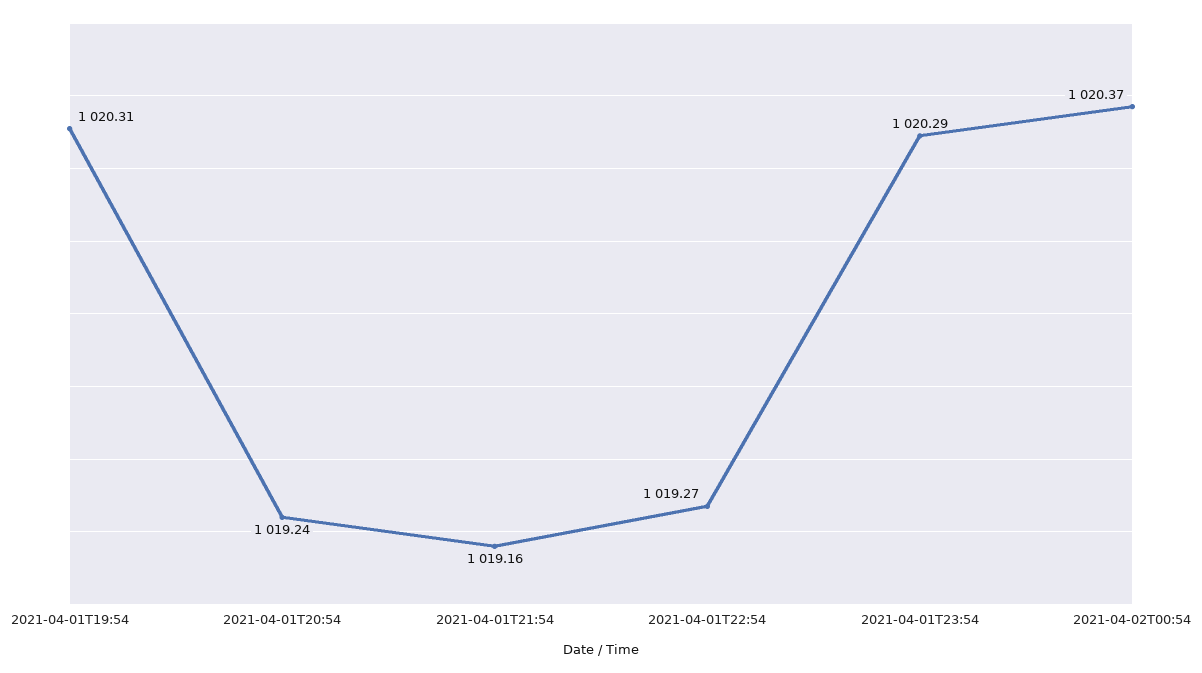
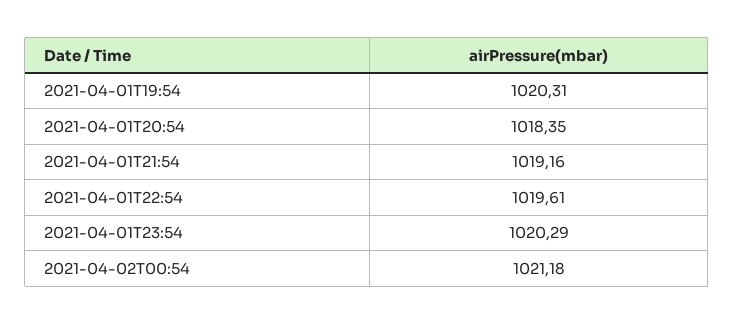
  {
    "2021-04-01T19:54": 1020.31,
-   "2021-04-01T20:54": 1019.24,
+   "2021-04-01T20:54": 1018.35,
    "2021-04-01T21:54": 1019.16,
-   "2021-04-01T22:54": 1019.27,
+   "2021-04-01T22:54": 1019.61,
    "2021-04-01T23:54": 1020.29,
-   "2021-04-02T00:54": 1020.37
+   "2021-04-02T00:54": 1021.18
  }

